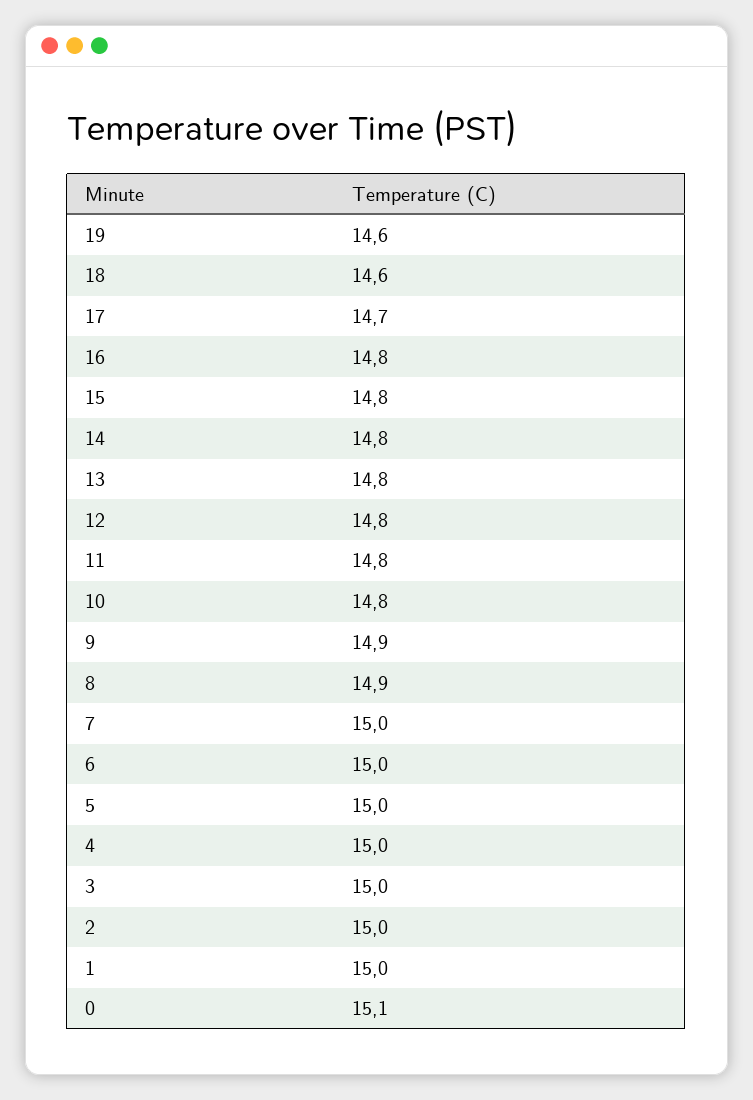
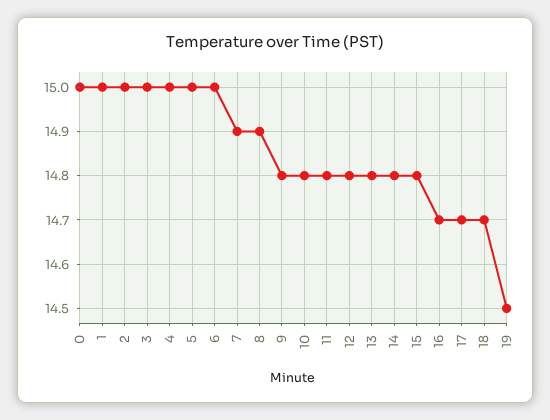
  {
-   "19": 14.6,
+   "19": 14.5,
-   "18": 14.6,
+   "18": 14.7,
    "17": 14.7,
-   "16": 14.8,
+   "16": 14.7,
    "15": 14.8,
    "14": 14.8,
    "13": 14.8,
    "12": 14.8,
    "11": 14.8,
    "10": 14.8,
-   "9": 14.9,
+   "9": 14.8,
    "8": 14.9,
-   "7": 15,
+   "7": 14.9,
    "6": 15,
    "5": 15,
    "4": 15,
    "3": 15,
    "2": 15,
    "1": 15,
-   "0": 15.1
+   "0": 15
  }

